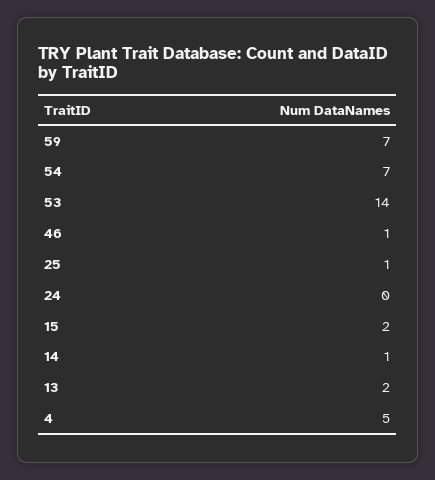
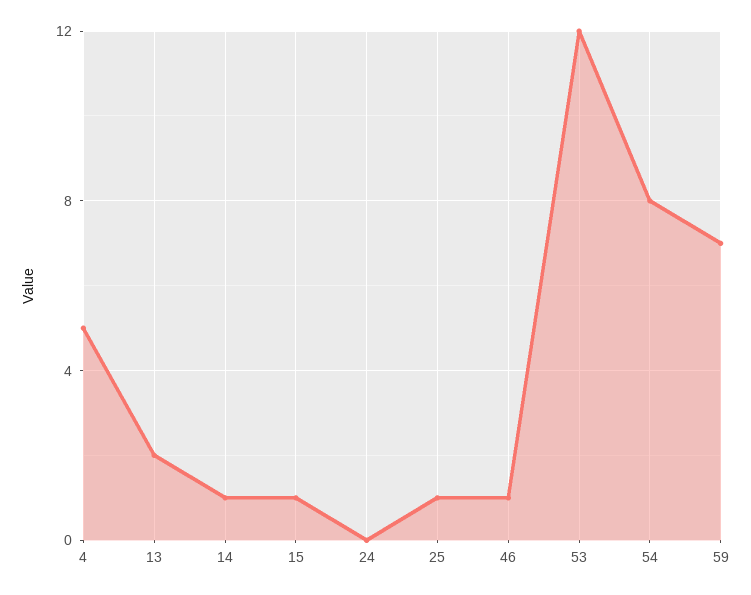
  {
    "59": 7,
-   "54": 7,
+   "54": 8,
-   "53": 14,
+   "53": 12,
    "46": 1,
    "25": 1,
    "24": 0,
-   "15": 2,
+   "15": 1,
    "14": 1,
    "13": 2,
    "4": 5
  }

